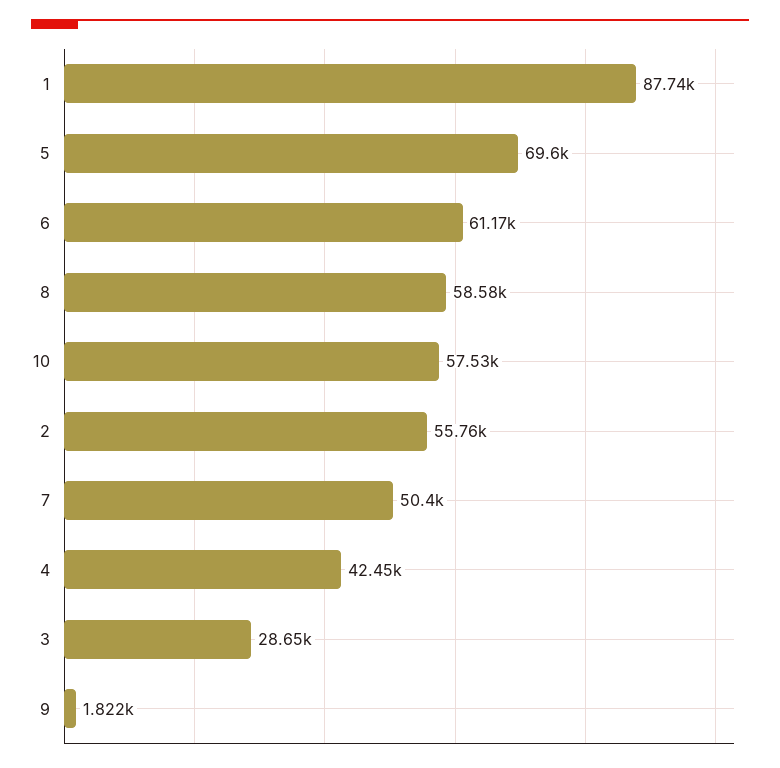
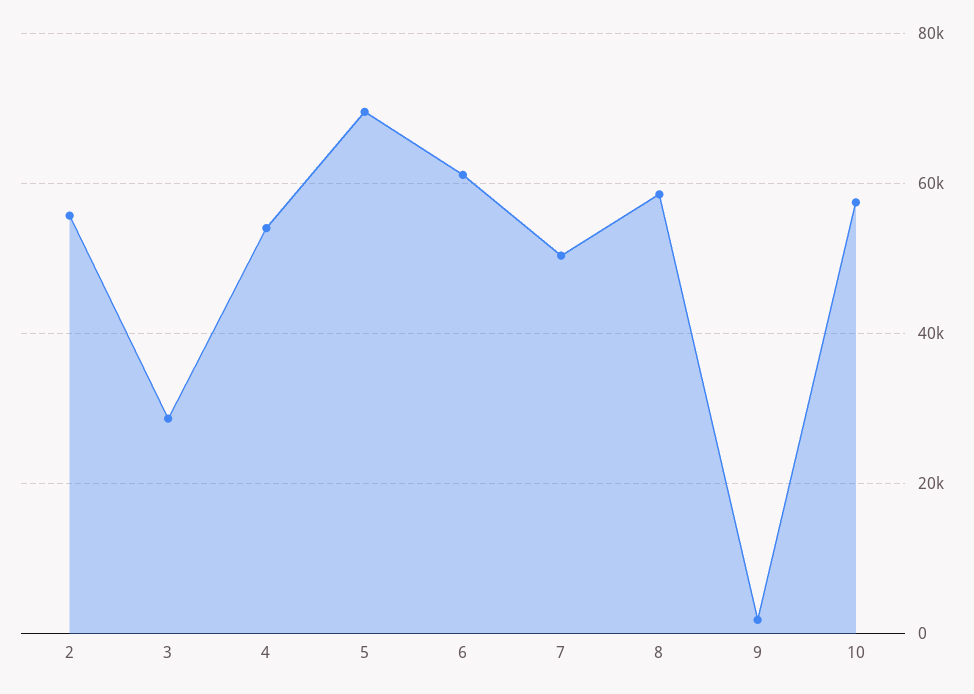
  {
-   "1": 87740,
    "5": 69600,
    "6": 61170,
    "8": 58580,
    "10": 57530,
    "2": 55760,
    "7": 50400,
-   "4": 42450,
+   "4": 54000,
    "3": 28650,
    "9": 1822
  }

